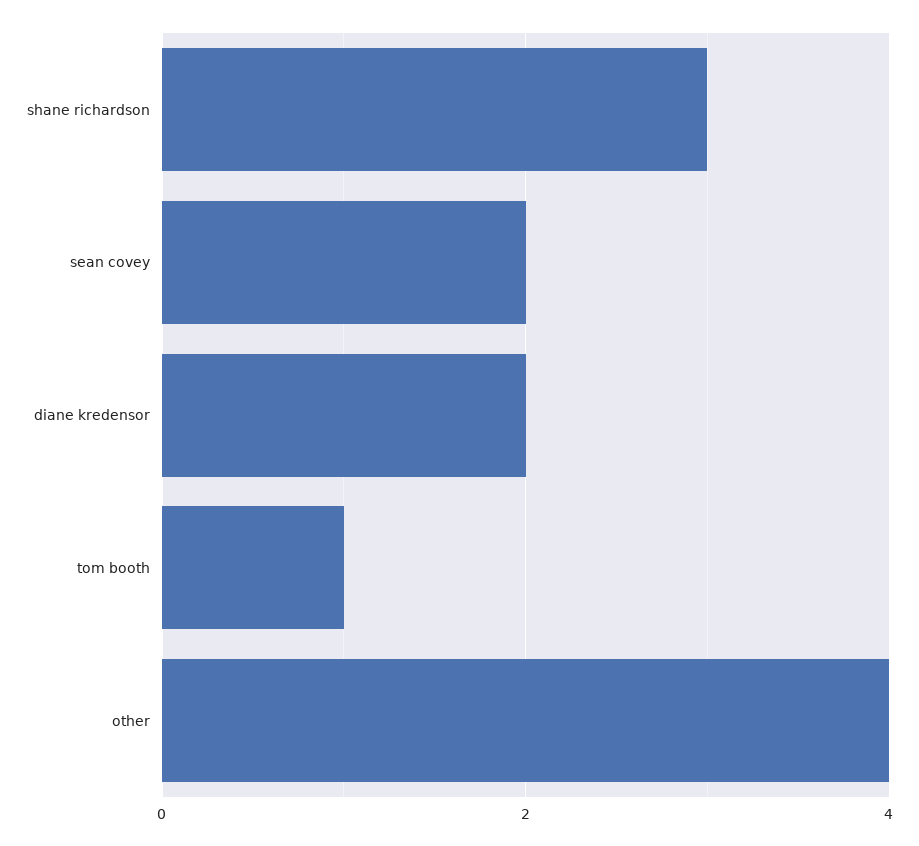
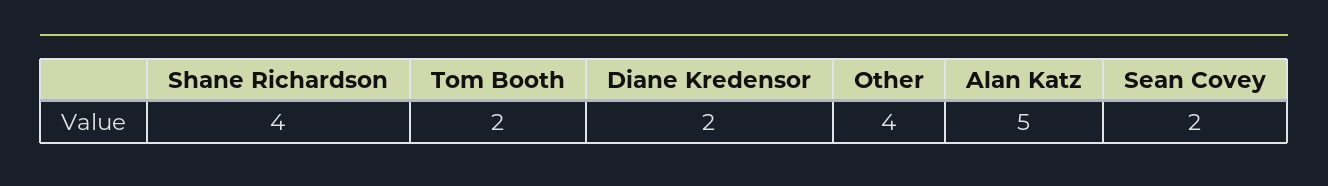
  {
-   "shane richardson": 3,
+   "shane richardson": 4,
    "sean covey": 2,
    "diane kredensor": 2,
-   "tom booth": 1,
+   "tom booth": 2,
-   "other": 4
+   "other": 4,
+   "Alan Katz": 5
  }

